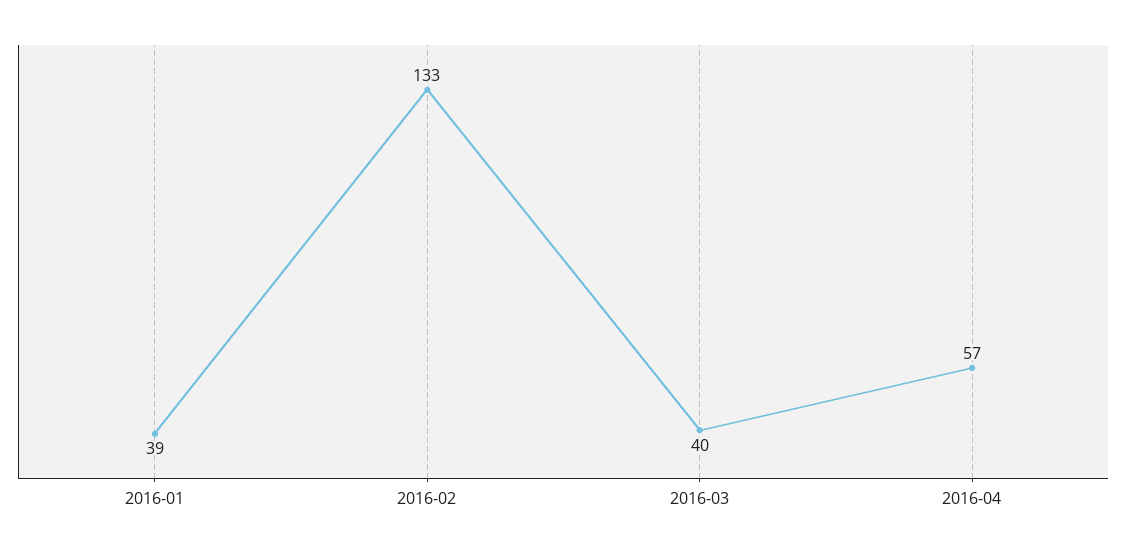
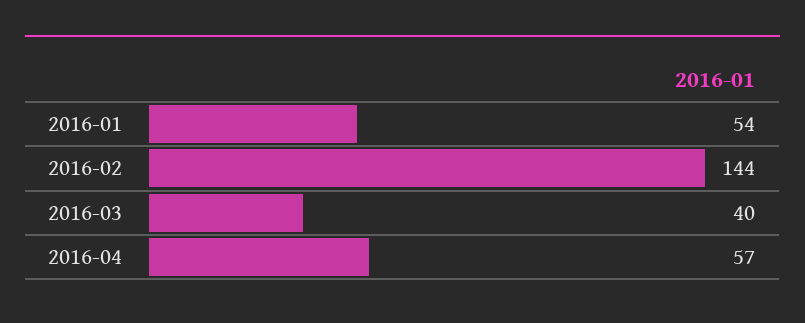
  {
-   "2016-01": 39,
+   "2016-01": 54,
-   "2016-02": 133,
+   "2016-02": 144,
    "2016-03": 40,
    "2016-04": 57
  }

